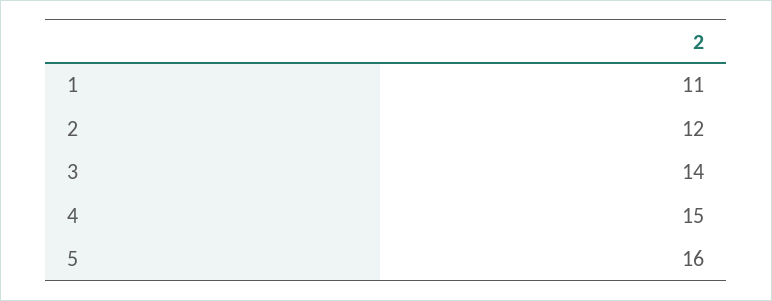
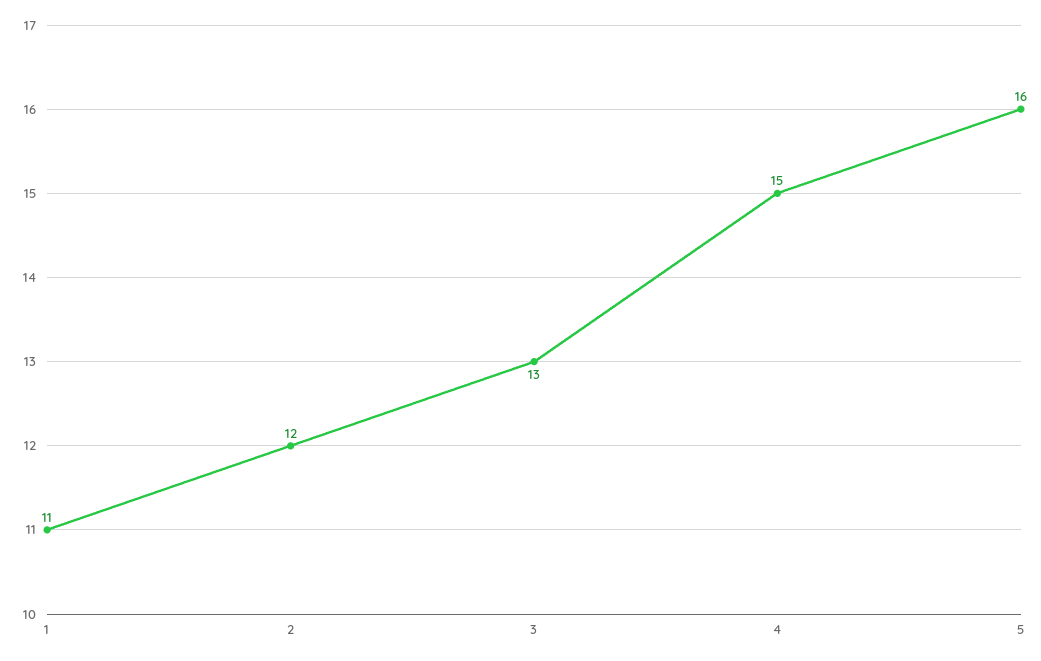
  {
    "1": 11,
    "2": 12,
-   "3": 14,
+   "3": 13,
    "4": 15,
    "5": 16
  }

